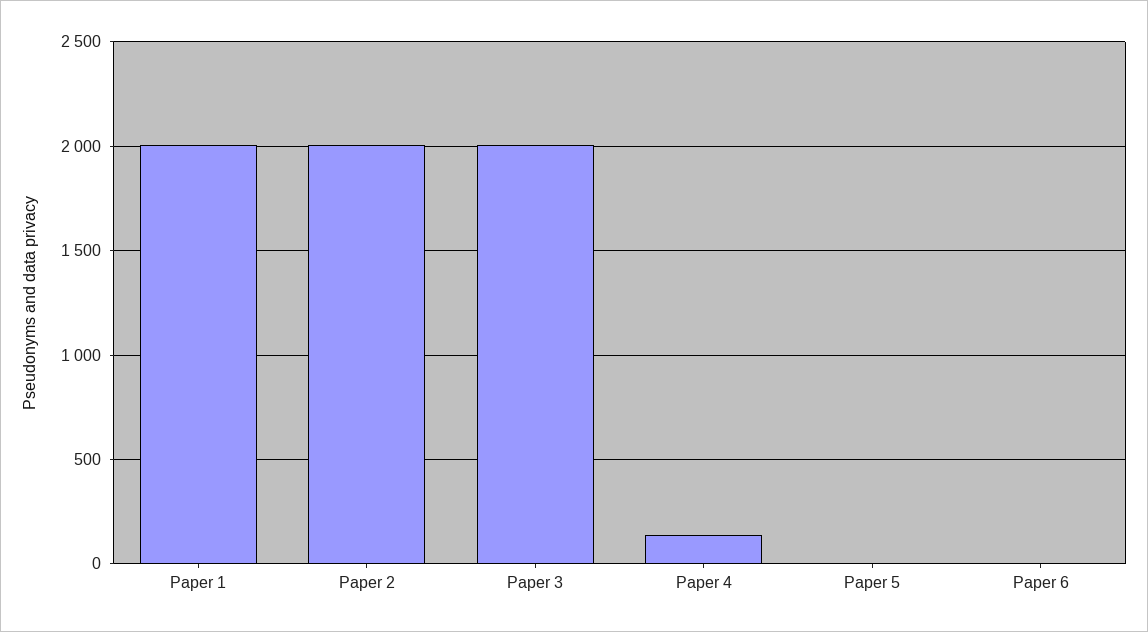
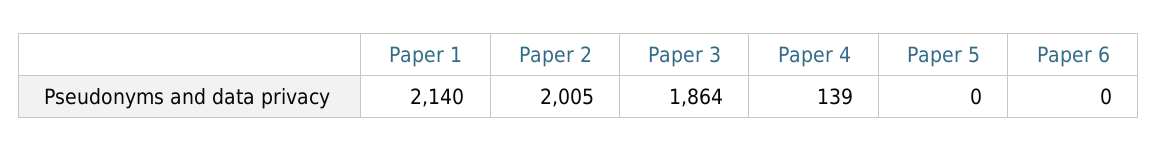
  {
-   "Paper 1": 2000,
+   "Paper 1": 2140,
    "Paper 2": 2005,
-   "Paper 3": 2000,
+   "Paper 3": 1864,
    "Paper 4": 139,
    "Paper 5": 0,
    "Paper 6": 0
  }

